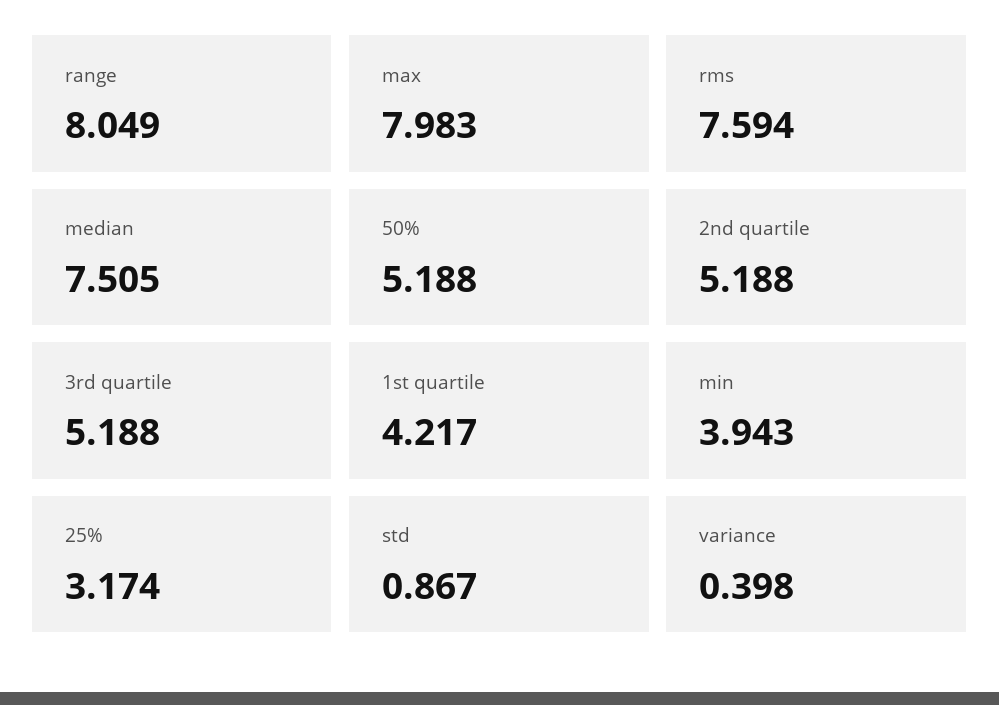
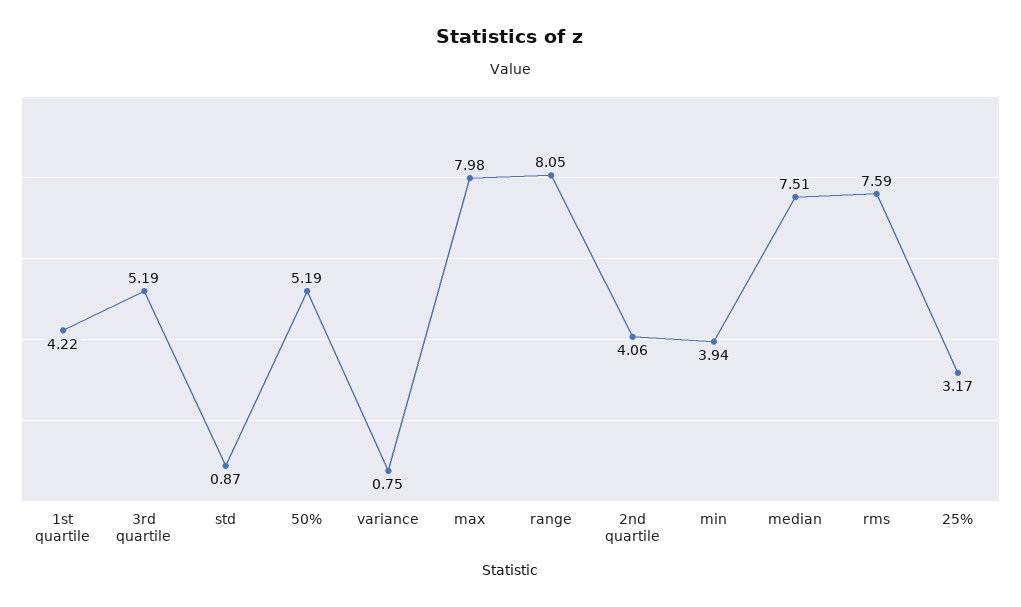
  {
    "range": 8.049,
    "max": 7.983,
    "rms": 7.594,
    "median": 7.505,
    "50%": 5.188,
-   "2nd quartile": 5.188,
+   "2nd quartile": 4.06,
    "3rd quartile": 5.188,
    "1st quartile": 4.217,
    "min": 3.943,
    "25%": 3.174,
    "std": 0.867,
-   "variance": 0.398
+   "variance": 0.75
  }

